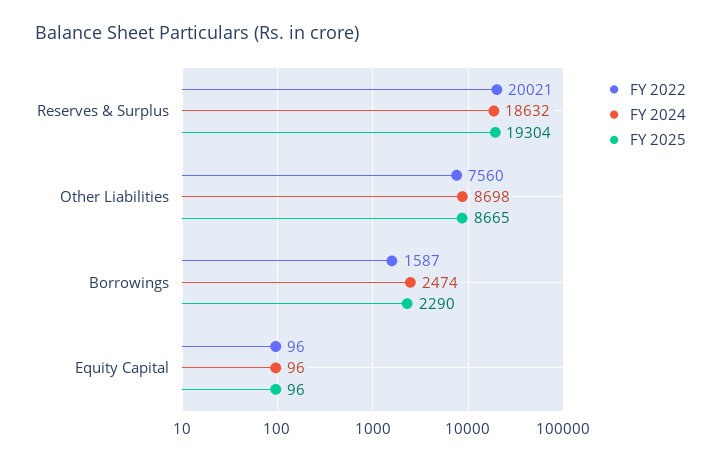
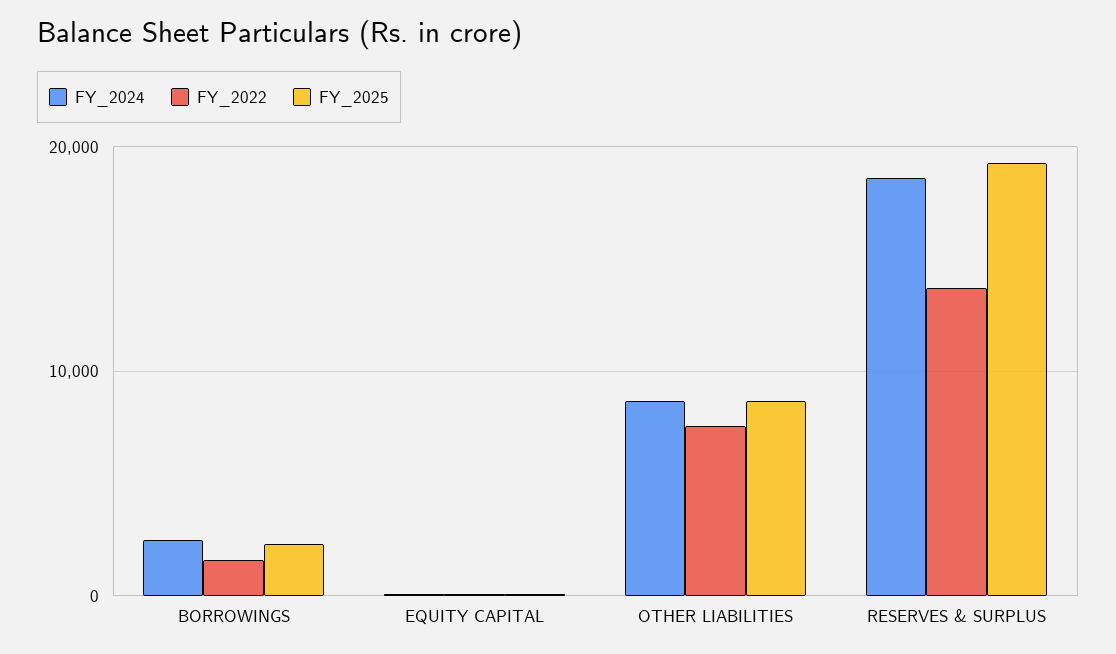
  {
    "FY 2022": {
-     "Reserves & Surplus": 20021,
+     "Reserves & Surplus": 14000,
      "Other Liabilities": 7560,
      "Borrowings": 1587,
      "Equity Capital": 96
    },
    "FY 2024": {
      "Reserves & Surplus": 18632,
      "Other Liabilities": 8698,
      "Borrowings": 2474,
      "Equity Capital": 96
    },
    "FY 2025": {
      "Reserves & Surplus": 19304,
      "Other Liabilities": 8665,
      "Borrowings": 2290,
      "Equity Capital": 96
    }
  }

